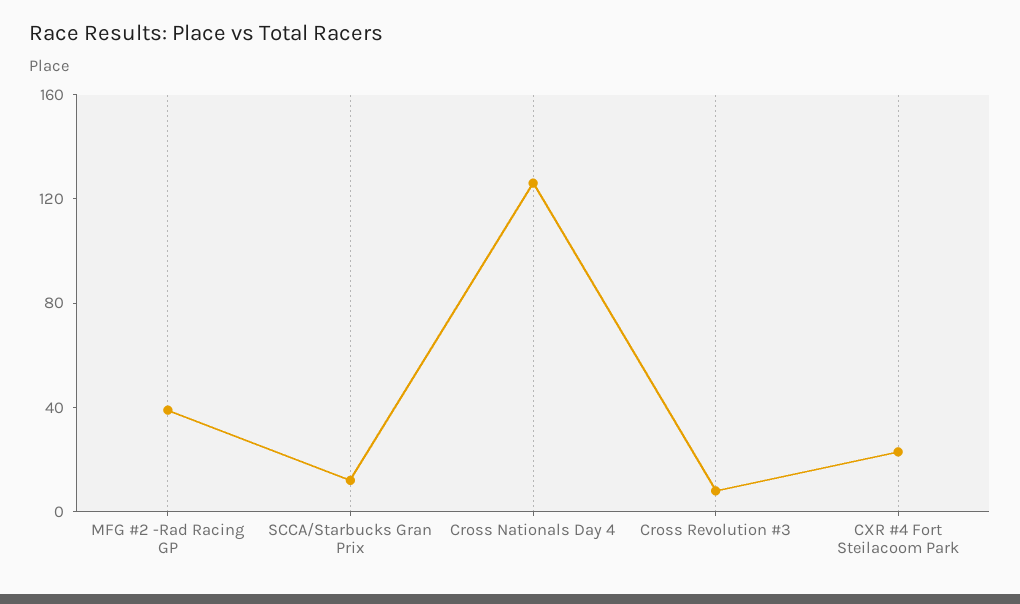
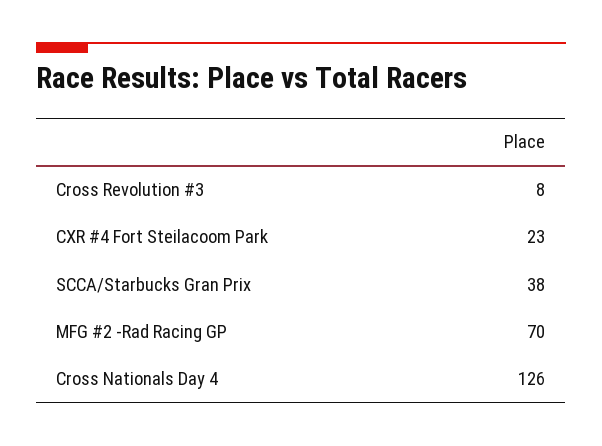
  {
-   "MFG #2 -Rad Racing GP": 40,
+   "MFG #2 -Rad Racing GP": 70,
-   "SCCA/Starbucks Gran Prix": 10,
+   "SCCA/Starbucks Gran Prix": 38,
    "Cross Nationals Day 4": 126,
    "Cross Revolution #3": 8,
    "CXR #4 Fort Steilacoom Park": 23
  }

